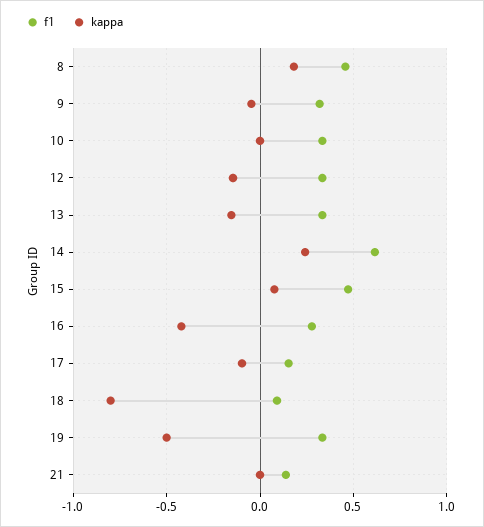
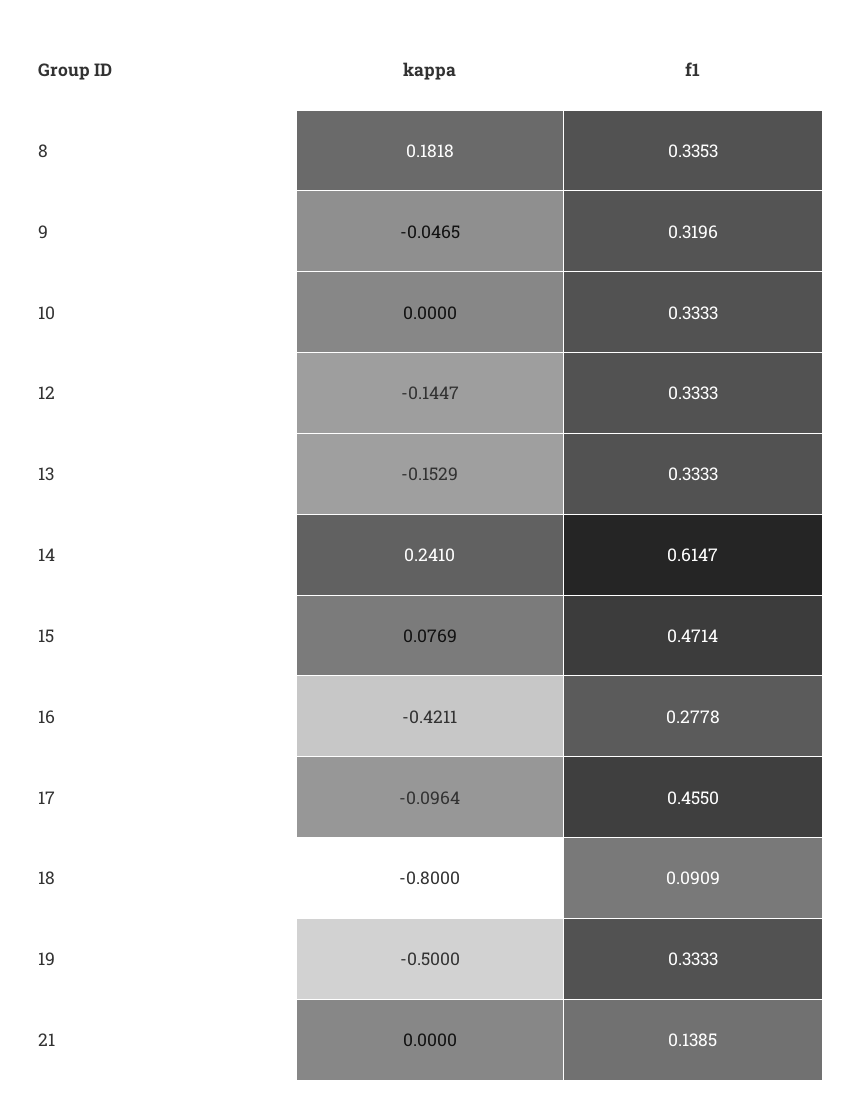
  {
    "f1": {
-     "8": 0.45,
+     "8": 0.3353,
      "9": 0.3196,
      "10": 0.3333,
      "12": 0.3333,
      "13": 0.3333,
      "14": 0.6147,
      "15": 0.4714,
      "16": 0.2778,
-     "17": 0.15,
+     "17": 0.455,
      "18": 0.0909,
      "19": 0.3333,
      "21": 0.1385
    },
    "kappa": {
      "8": 0.1818,
      "9": -0.0465,
      "10": 0,
      "12": -0.1447,
      "13": -0.1529,
      "14": 0.241,
      "15": 0.0769,
      "16": -0.4211,
      "17": -0.0964,
      "18": -0.8,
      "19": -0.5,
      "21": 0
    }
  }

